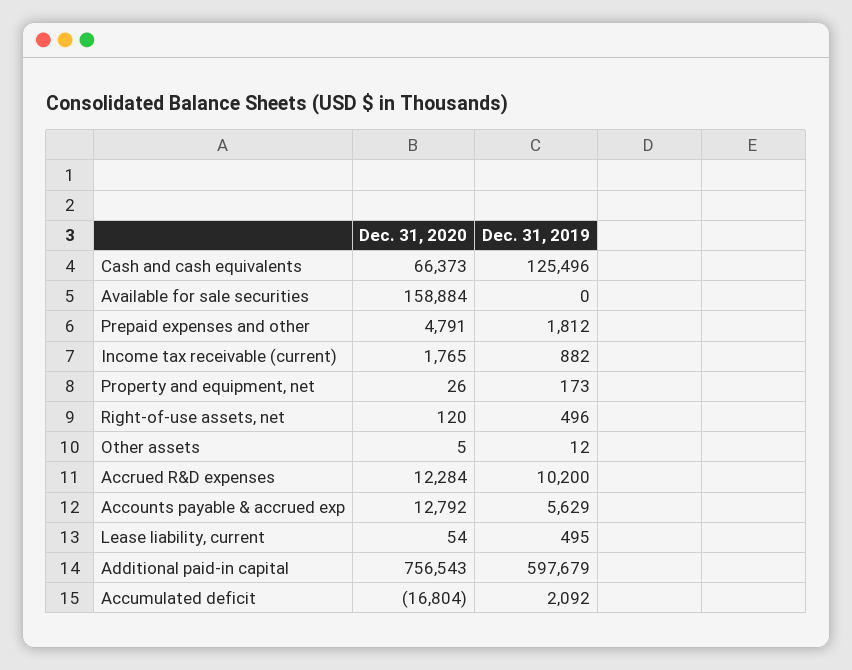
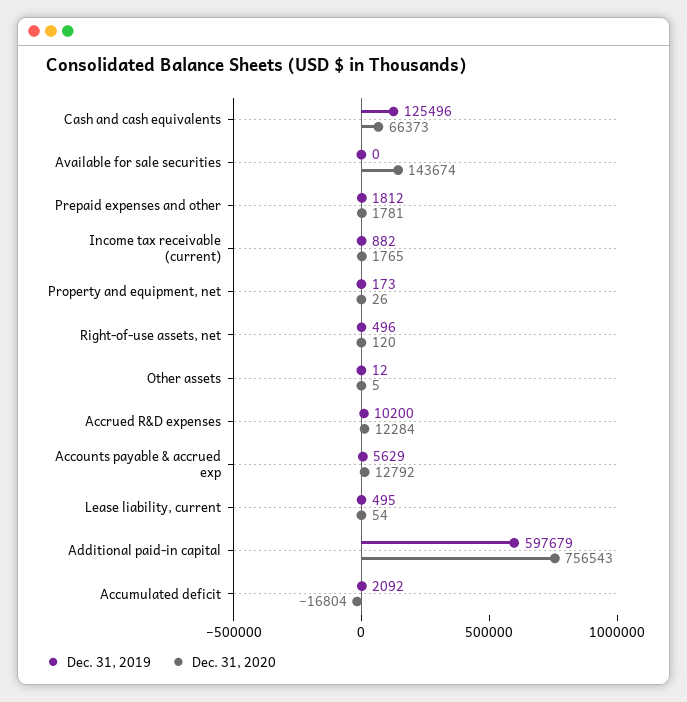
  {
    "Dec. 31, 2020": {
      "Cash and cash equivalents": 66373,
-     "Available for sale securities": 158884,
+     "Available for sale securities": 143674,
-     "Prepaid expenses and other": 4791,
+     "Prepaid expenses and other": 1781,
      "Income tax receivable (current)": 1765,
      "Property and equipment, net": 26,
      "Right-of-use assets, net": 120,
      "Other assets": 5,
      "Accrued R&D expenses": 12284,
      "Accounts payable & accrued exp": 12792,
      "Lease liability, current": 54,
      "Additional paid-in capital": 756543,
      "Accumulated deficit": -16804
    },
    "Dec. 31, 2019": {
      "Cash and cash equivalents": 125496,
      "Available for sale securities": 0,
      "Prepaid expenses and other": 1812,
      "Income tax receivable (current)": 882,
      "Property and equipment, net": 173,
      "Right-of-use assets, net": 496,
      "Other assets": 12,
      "Accrued R&D expenses": 10200,
      "Accounts payable & accrued exp": 5629,
      "Lease liability, current": 495,
      "Additional paid-in capital": 597679,
      "Accumulated deficit": 2092
    }
  }

